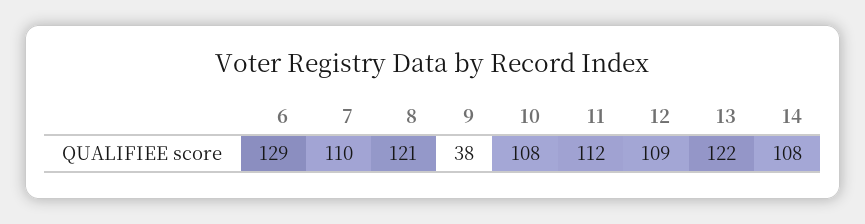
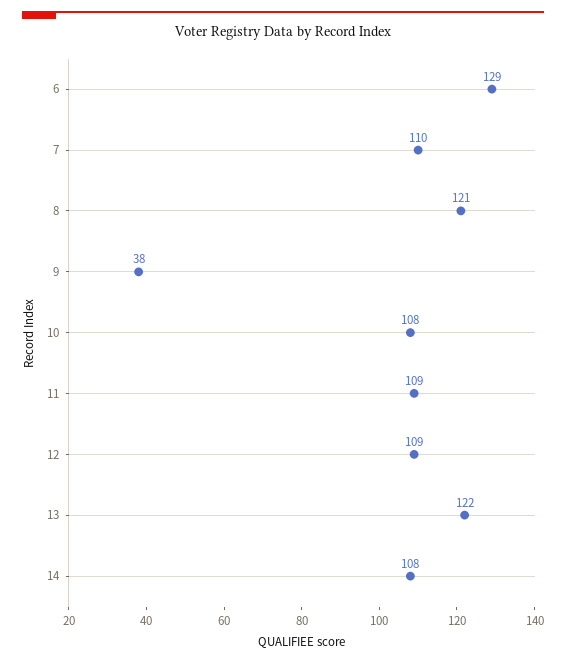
  {
    "6": 129,
    "7": 110,
    "8": 121,
    "9": 38,
    "10": 108,
-   "11": 112,
+   "11": 109,
    "12": 109,
    "13": 122,
    "14": 108
  }

